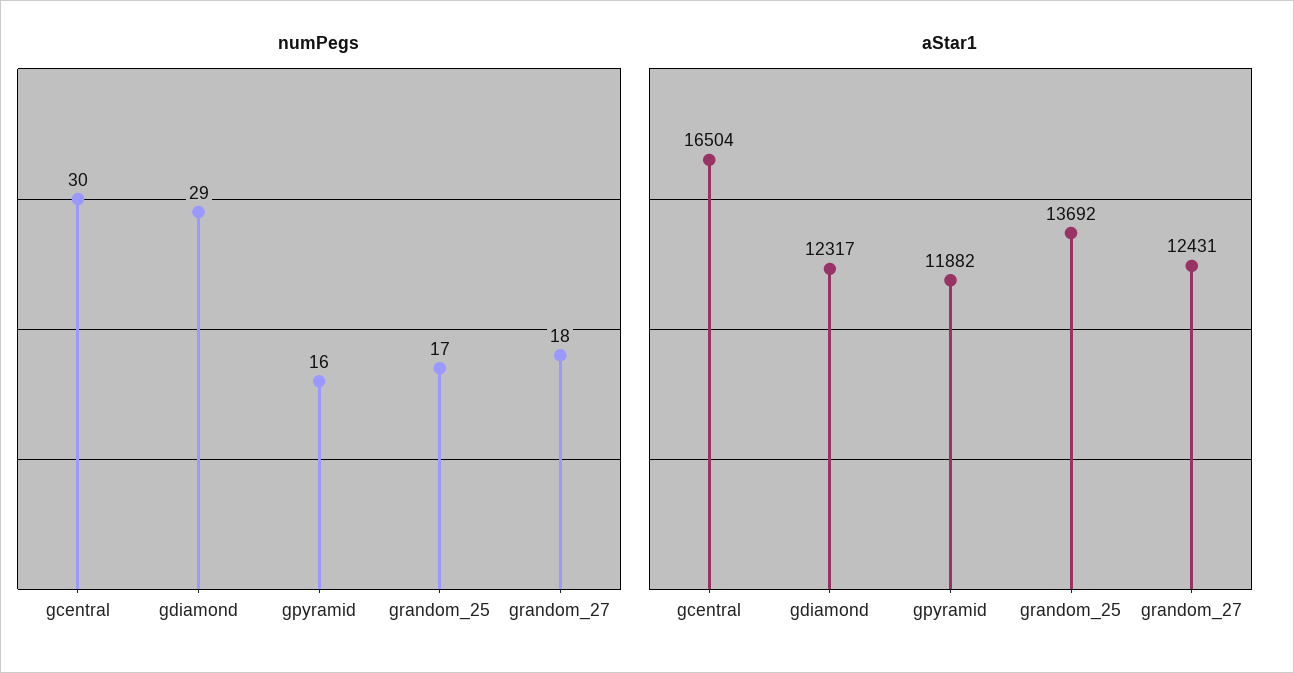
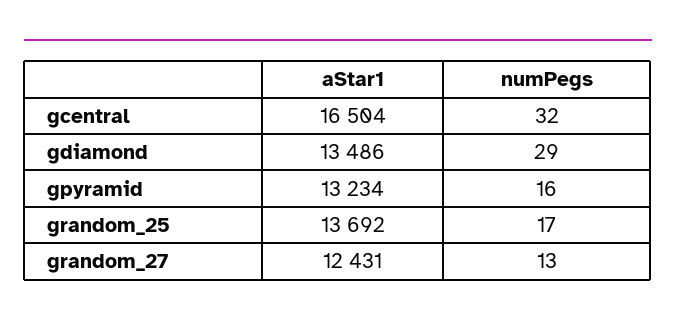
  {
    "numPegs": {
-     "gcentral": 30,
+     "gcentral": 32,
      "gdiamond": 29,
      "gpyramid": 16,
      "grandom_25": 17,
-     "grandom_27": 18
+     "grandom_27": 13
    },
    "aStar1": {
      "gcentral": 16504,
-     "gdiamond": 12317,
+     "gdiamond": 13486,
-     "gpyramid": 11882,
+     "gpyramid": 13234,
      "grandom_25": 13692,
      "grandom_27": 12431
    }
  }

